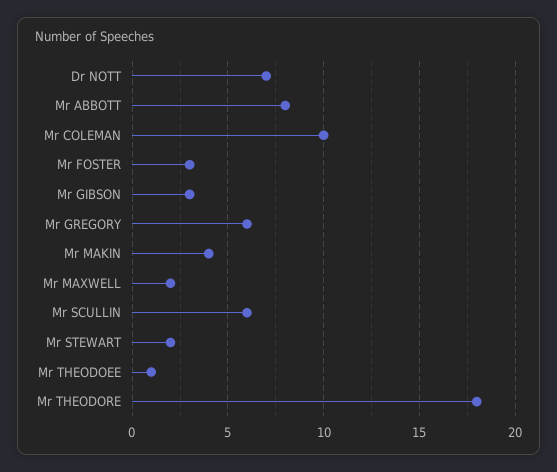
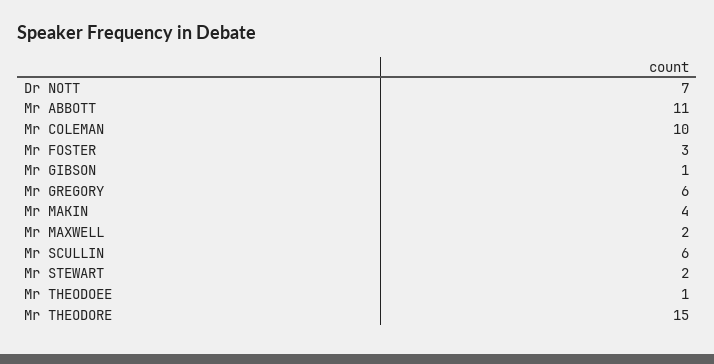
  {
    "Dr NOTT": 7,
-   "Mr ABBOTT": 8,
+   "Mr ABBOTT": 11,
    "Mr COLEMAN": 10,
    "Mr FOSTER": 3,
-   "Mr GIBSON": 3,
+   "Mr GIBSON": 1,
    "Mr GREGORY": 6,
    "Mr MAKIN": 4,
    "Mr MAXWELL": 2,
    "Mr SCULLIN": 6,
    "Mr STEWART": 2,
    "Mr THEODOEE": 1,
-   "Mr THEODORE": 18
+   "Mr THEODORE": 15
  }

